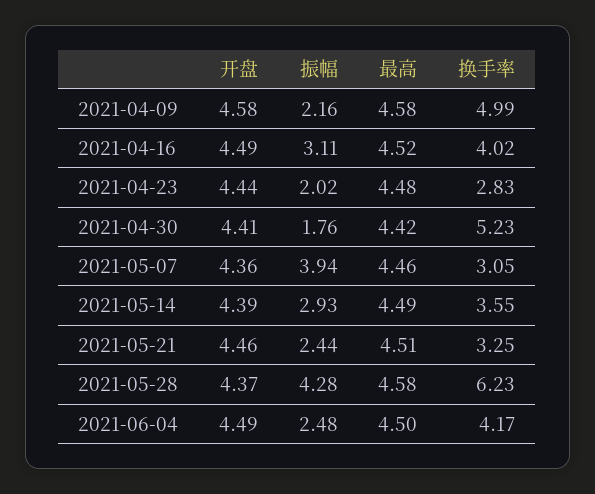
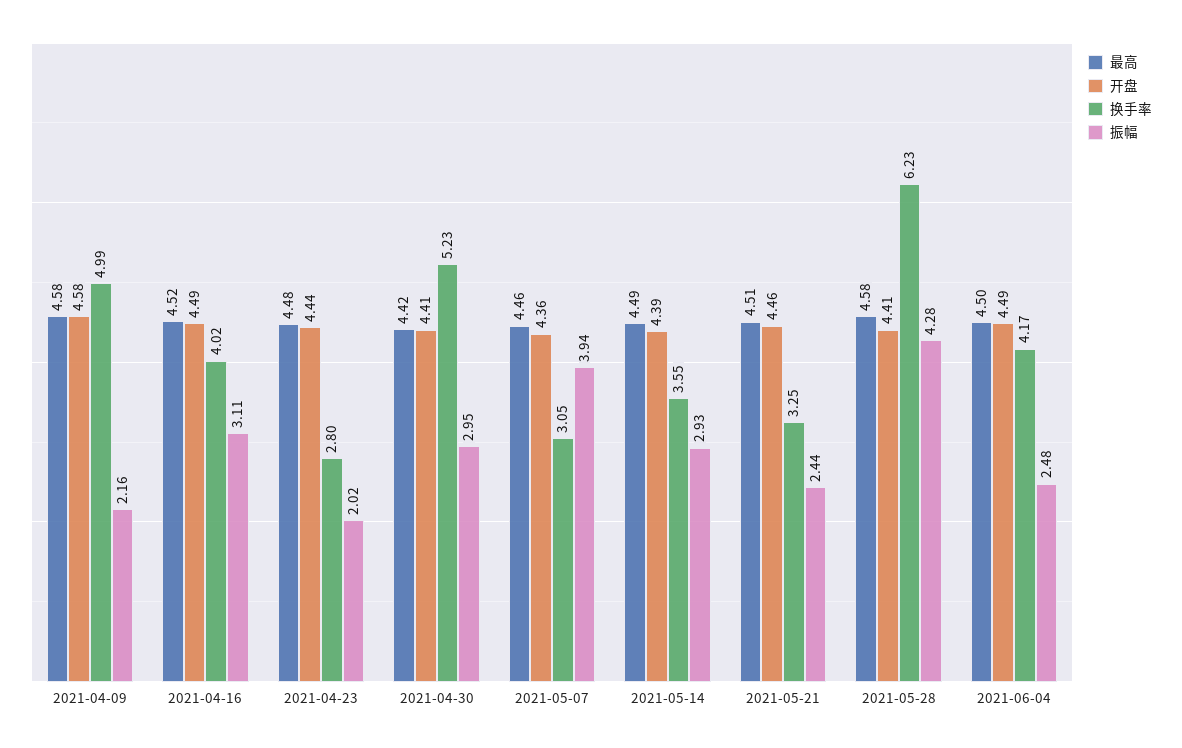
  {
    "开盘": {
      "2021-04-09": 4.58,
      "2021-04-16": 4.49,
      "2021-04-23": 4.44,
      "2021-04-30": 4.41,
      "2021-05-07": 4.36,
      "2021-05-14": 4.39,
      "2021-05-21": 4.46,
-     "2021-05-28": 4.37,
+     "2021-05-28": 4.41,
      "2021-06-04": 4.49
    },
    "振幅": {
      "2021-04-09": 2.16,
      "2021-04-16": 3.11,
      "2021-04-23": 2.02,
-     "2021-04-30": 1.76,
+     "2021-04-30": 2.95,
      "2021-05-07": 3.94,
      "2021-05-14": 2.93,
      "2021-05-21": 2.44,
      "2021-05-28": 4.28,
      "2021-06-04": 2.48
    },
    "最高": {
      "2021-04-09": 4.58,
      "2021-04-16": 4.52,
      "2021-04-23": 4.48,
      "2021-04-30": 4.42,
      "2021-05-07": 4.46,
      "2021-05-14": 4.49,
      "2021-05-21": 4.51,
      "2021-05-28": 4.58,
      "2021-06-04": 4.5
    },
    "换手率": {
      "2021-04-09": 4.99,
      "2021-04-16": 4.02,
-     "2021-04-23": 2.83,
+     "2021-04-23": 2.8,
      "2021-04-30": 5.23,
      "2021-05-07": 3.05,
      "2021-05-14": 3.55,
      "2021-05-21": 3.25,
      "2021-05-28": 6.23,
      "2021-06-04": 4.17
    }
  }

